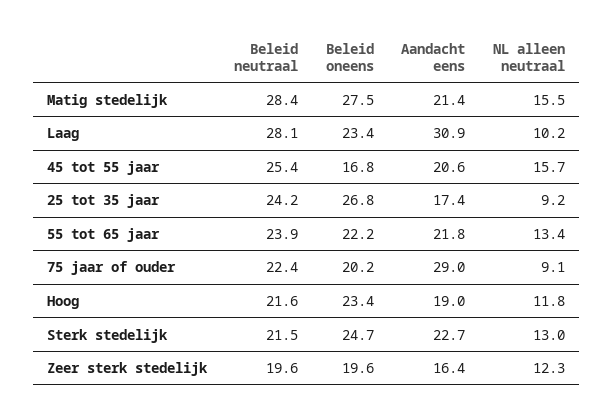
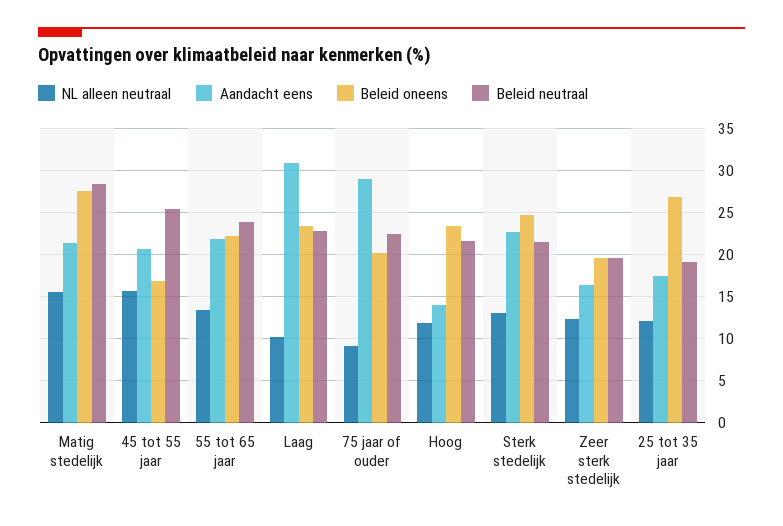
  {
    "Beleid neutraal": {
      "Matig stedelijk": 28.4,
-     "Laag": 28.1,
+     "Laag": 23,
      "45 tot 55 jaar": 25.4,
-     "25 tot 35 jaar": 24.2,
+     "25 tot 35 jaar": 19,
      "55 tot 65 jaar": 23.9,
      "75 jaar of ouder": 22.4,
      "Hoog": 21.6,
      "Sterk stedelijk": 21.5,
      "Zeer sterk stedelijk": 19.6
    },
    "Beleid oneens": {
      "Matig stedelijk": 27.5,
      "Laag": 23.4,
      "45 tot 55 jaar": 16.8,
      "25 tot 35 jaar": 26.8,
      "55 tot 65 jaar": 22.2,
      "75 jaar of ouder": 20.2,
      "Hoog": 23.4,
      "Sterk stedelijk": 24.7,
      "Zeer sterk stedelijk": 19.6
    },
    "Aandacht eens": {
      "Matig stedelijk": 21.4,
      "Laag": 30.9,
      "45 tot 55 jaar": 20.6,
      "25 tot 35 jaar": 17.4,
      "55 tot 65 jaar": 21.8,
      "75 jaar of ouder": 29,
-     "Hoog": 19,
+     "Hoog": 14,
      "Sterk stedelijk": 22.7,
      "Zeer sterk stedelijk": 16.4
    },
    "NL alleen neutraal": {
      "Matig stedelijk": 15.5,
      "Laag": 10.2,
      "45 tot 55 jaar": 15.7,
-     "25 tot 35 jaar": 9.2,
+     "25 tot 35 jaar": 12,
      "55 tot 65 jaar": 13.4,
      "75 jaar of ouder": 9.1,
      "Hoog": 11.8,
      "Sterk stedelijk": 13,
      "Zeer sterk stedelijk": 12.3
    }
  }

